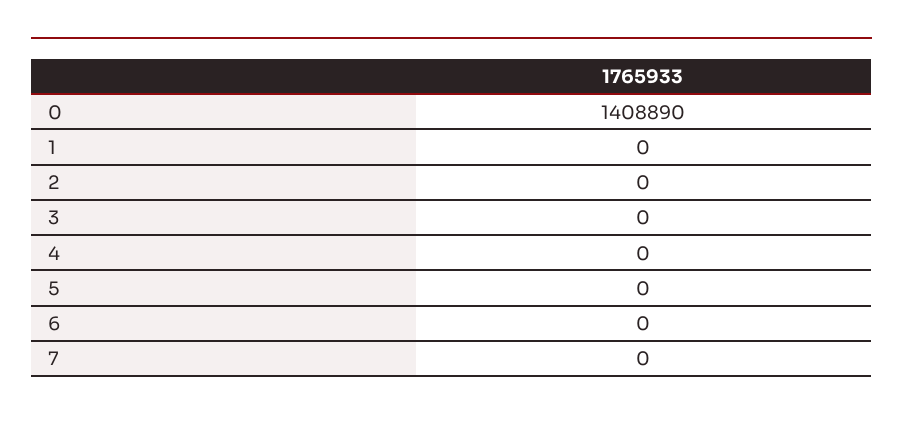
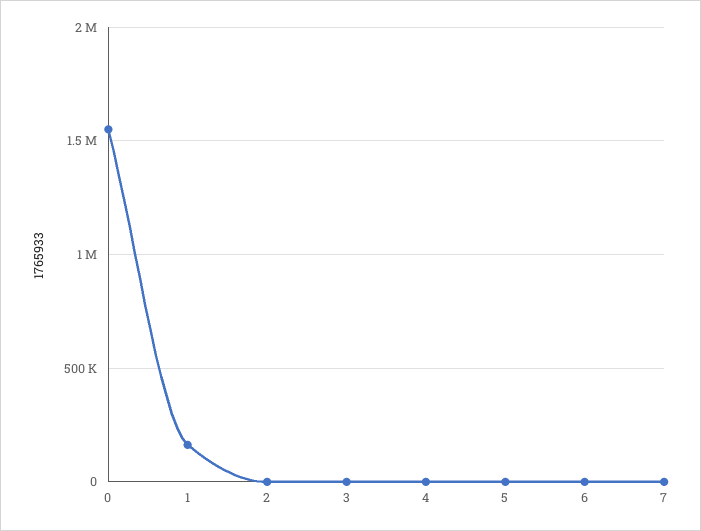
  {
-   "0": 1408890,
+   "0": 1550000,
-   "1": 0,
+   "1": 150000,
    "2": 0,
    "3": 0,
    "4": 0,
    "5": 0,
    "6": 0,
    "7": 0
  }

